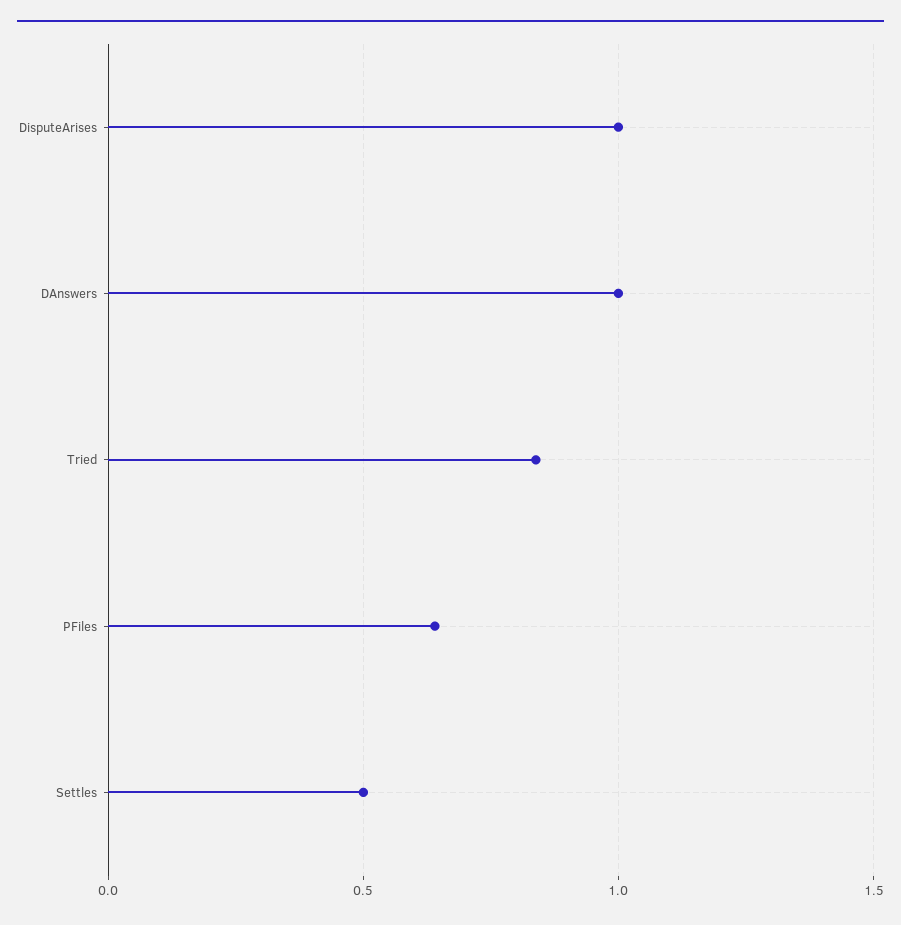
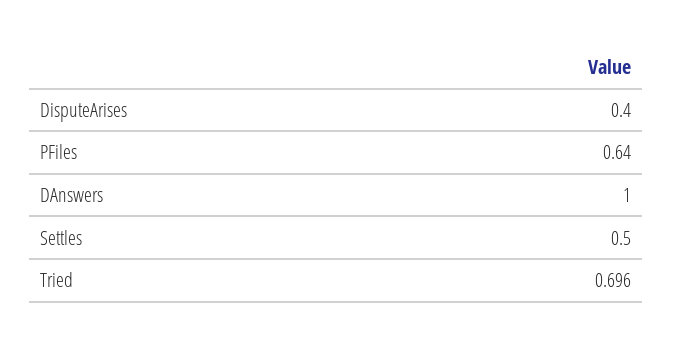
  {
-   "DisputeArises": 1,
+   "DisputeArises": 0.4,
    "DAnswers": 1,
-   "Tried": 0.85,
+   "Tried": 0.696,
    "PFiles": 0.64,
    "Settles": 0.5
  }

